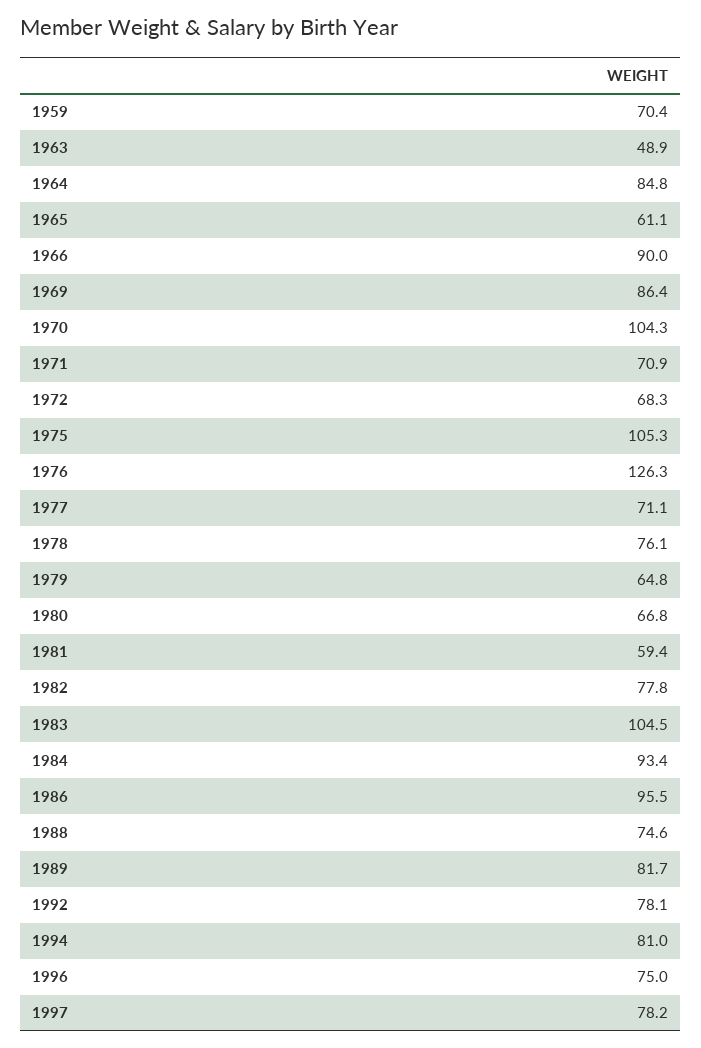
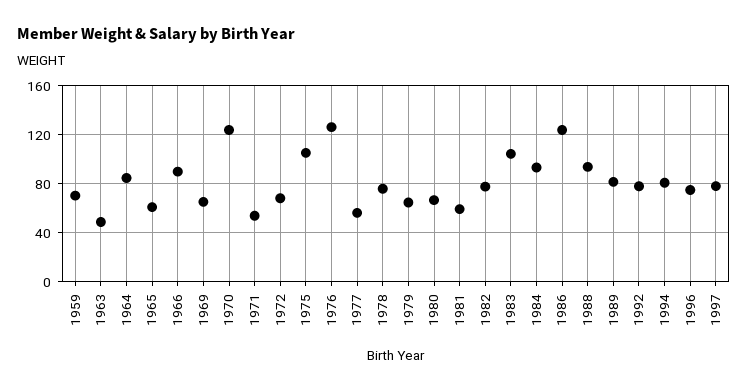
  {
    "1959": 70.4,
    "1963": 48.9,
    "1964": 84.8,
    "1965": 61.1,
    "1966": 90,
-   "1969": 86.4,
+   "1969": 65,
-   "1970": 104.3,
+   "1970": 125,
-   "1971": 70.9,
+   "1971": 55,
    "1972": 68.3,
    "1975": 105.3,
    "1976": 126.3,
-   "1977": 71.1,
+   "1977": 55,
    "1978": 76.1,
    "1979": 64.8,
    "1980": 66.8,
    "1981": 59.4,
    "1982": 77.8,
    "1983": 104.5,
    "1984": 93.4,
-   "1986": 95.5,
+   "1986": 125,
-   "1988": 74.6,
+   "1988": 95,
    "1989": 81.7,
    "1992": 78.1,
    "1994": 81,
    "1996": 75,
    "1997": 78.2
  }

